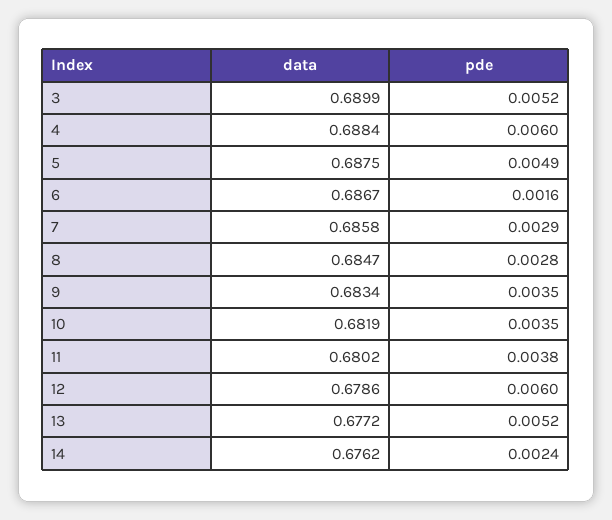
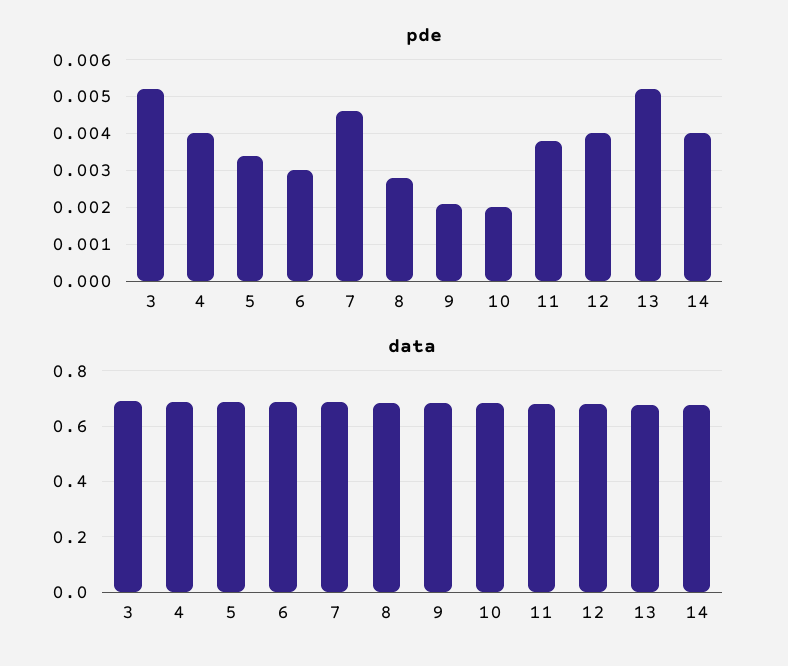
  {
    "data": {
      "3": 0.6899,
      "4": 0.6884,
      "5": 0.6875,
      "6": 0.6867,
      "7": 0.6858,
      "8": 0.6847,
      "9": 0.6834,
      "10": 0.6819,
      "11": 0.6802,
      "12": 0.6786,
      "13": 0.6772,
      "14": 0.6762
    },
    "pde": {
      "3": 0.0052,
-     "4": 0.006,
+     "4": 0.004,
-     "5": 0.0049,
+     "5": 0.0035,
-     "6": 0.0016,
+     "6": 0.003,
-     "7": 0.0029,
+     "7": 0.0045,
      "8": 0.0028,
-     "9": 0.0035,
+     "9": 0.002,
-     "10": 0.0035,
+     "10": 0.002,
      "11": 0.0038,
-     "12": 0.006,
+     "12": 0.004,
      "13": 0.0052,
-     "14": 0.0024
+     "14": 0.004
    }
  }

